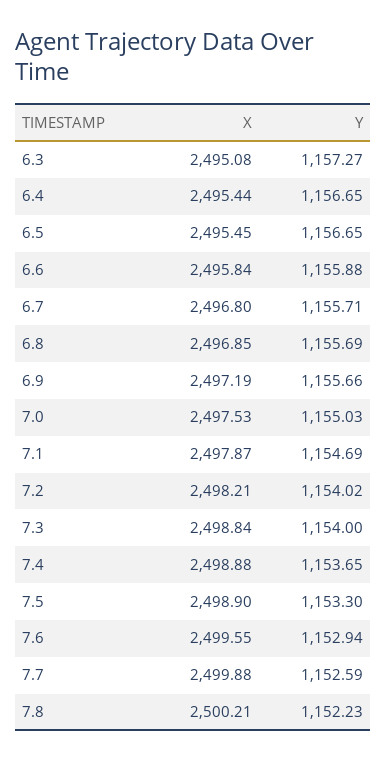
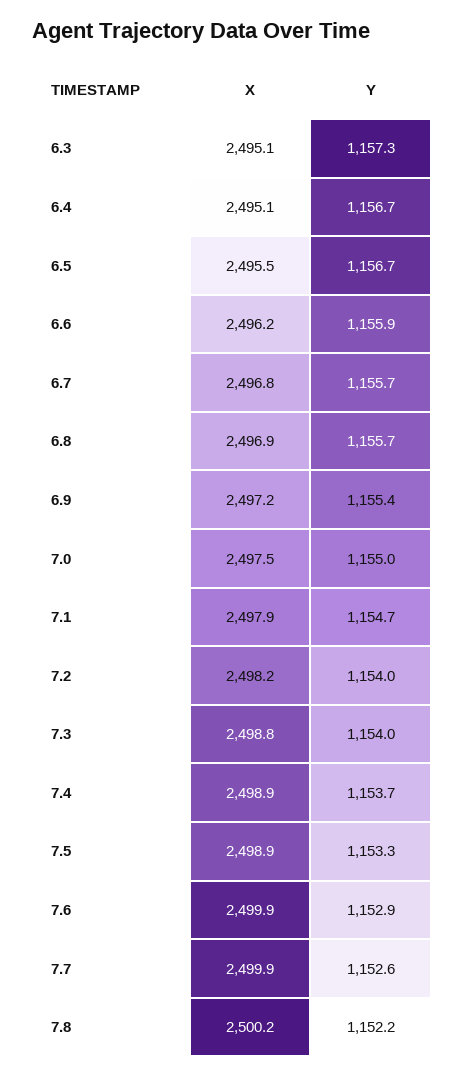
  {
    "X": {
      "6.3": 2495.08,
-     "6.4": 2495.44,
+     "6.4": 2495.1,
      "6.5": 2495.45,
-     "6.6": 2495.84,
+     "6.6": 2496.2,
      "6.7": 2496.8,
      "6.8": 2496.85,
      "6.9": 2497.19,
      "7.0": 2497.53,
      "7.1": 2497.87,
      "7.2": 2498.21,
      "7.3": 2498.84,
      "7.4": 2498.88,
      "7.5": 2498.9,
-     "7.6": 2499.55,
+     "7.6": 2499.9,
      "7.7": 2499.88,
      "7.8": 2500.21
    },
    "Y": {
      "6.3": 1157.27,
      "6.4": 1156.65,
      "6.5": 1156.65,
      "6.6": 1155.88,
      "6.7": 1155.71,
      "6.8": 1155.69,
-     "6.9": 1155.66,
+     "6.9": 1155.4,
      "7.0": 1155.03,
      "7.1": 1154.69,
      "7.2": 1154.02,
      "7.3": 1154,
      "7.4": 1153.65,
      "7.5": 1153.3,
      "7.6": 1152.94,
      "7.7": 1152.59,
      "7.8": 1152.23
    }
  }

